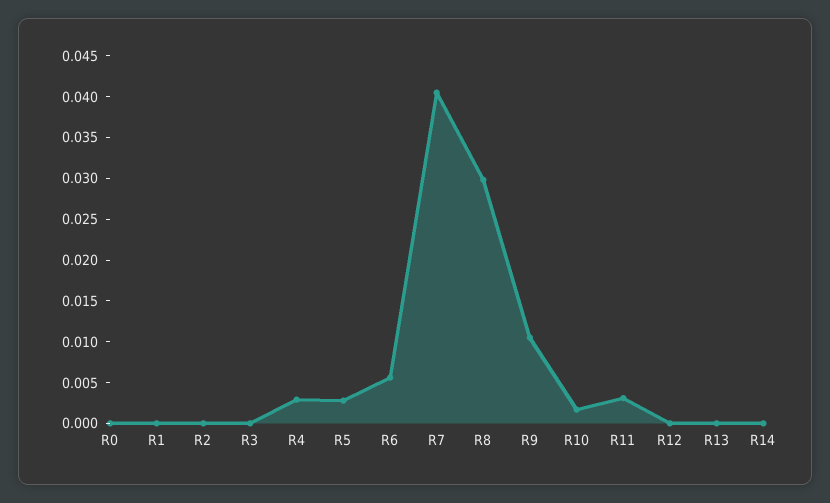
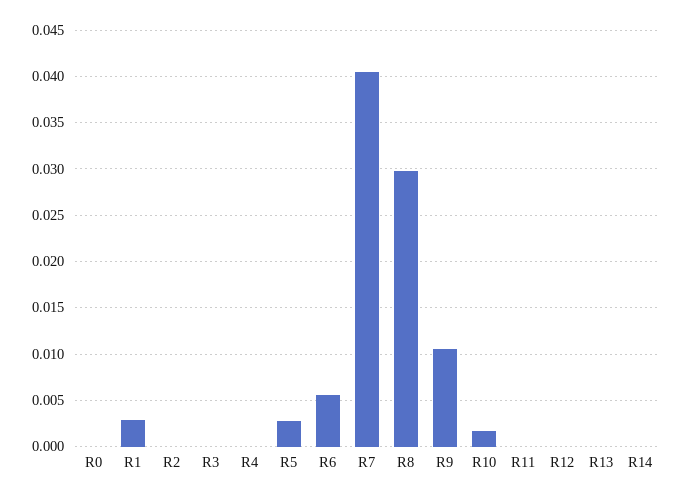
  {
    "R0": 0,
-   "R1": 0,
+   "R1": 0.003,
    "R2": 0,
    "R3": 0,
-   "R4": 0.003,
+   "R4": 0,
    "R5": 0.003,
    "R6": 0.006,
    "R7": 0.041,
    "R8": 0.03,
    "R9": 0.011,
    "R10": 0.002,
-   "R11": 0.003,
+   "R11": 0,
    "R12": 0,
    "R13": 0,
    "R14": 0
  }

